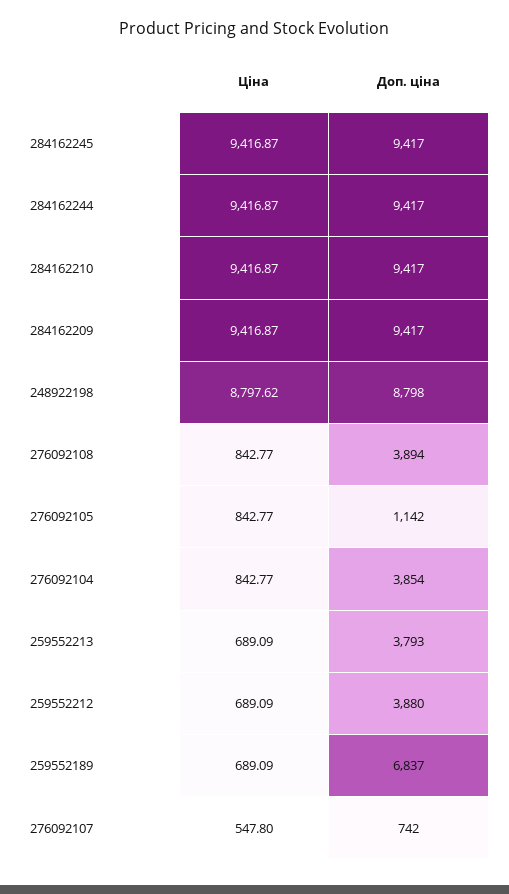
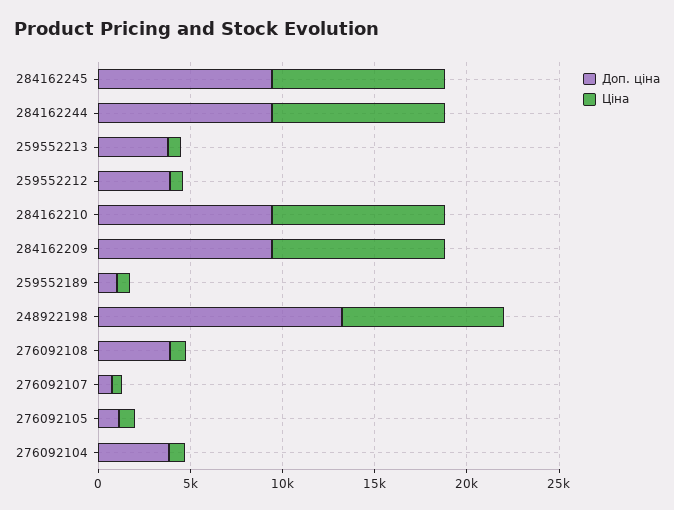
  {
    "Ціна": {
      "284162245": 9416.87,
      "284162244": 9416.87,
      "284162210": 9416.87,
      "284162209": 9416.87,
      "248922198": 8797.62,
      "276092108": 842.77,
      "276092105": 842.77,
      "276092104": 842.77,
      "259552213": 689.09,
      "259552212": 689.09,
      "259552189": 689.09,
      "276092107": 547.8
    },
    "Доп. ціна": {
      "284162245": 9417,
      "284162244": 9417,
      "284162210": 9417,
      "284162209": 9417,
-     "248922198": 8798,
+     "248922198": 13000,
      "276092108": 3894,
      "276092105": 1142,
      "276092104": 3854,
      "259552213": 3793,
      "259552212": 3880,
-     "259552189": 6837,
+     "259552189": 1000,
      "276092107": 742
    }
  }

